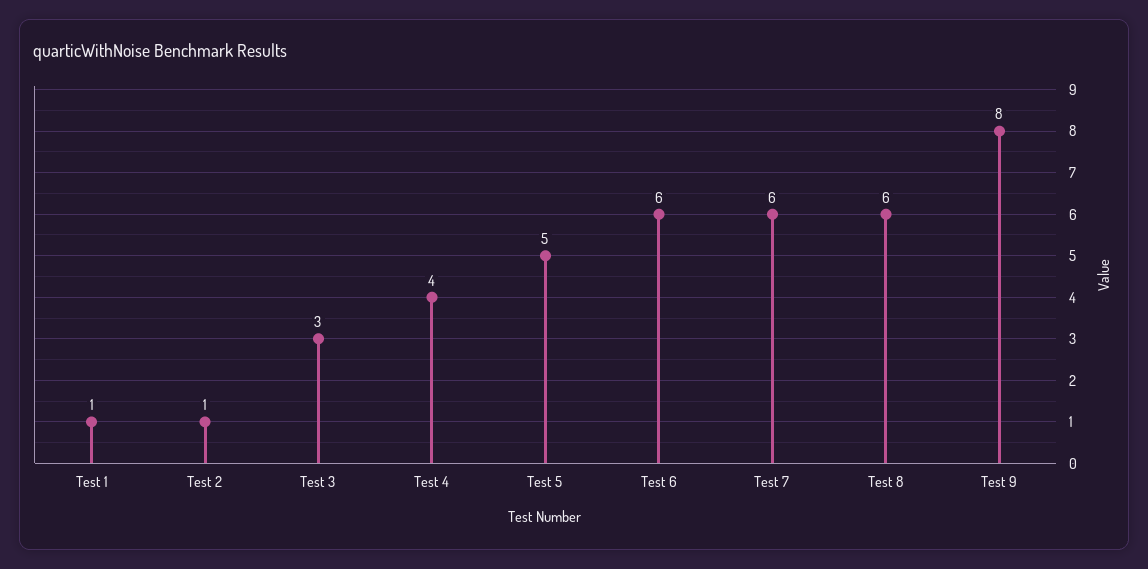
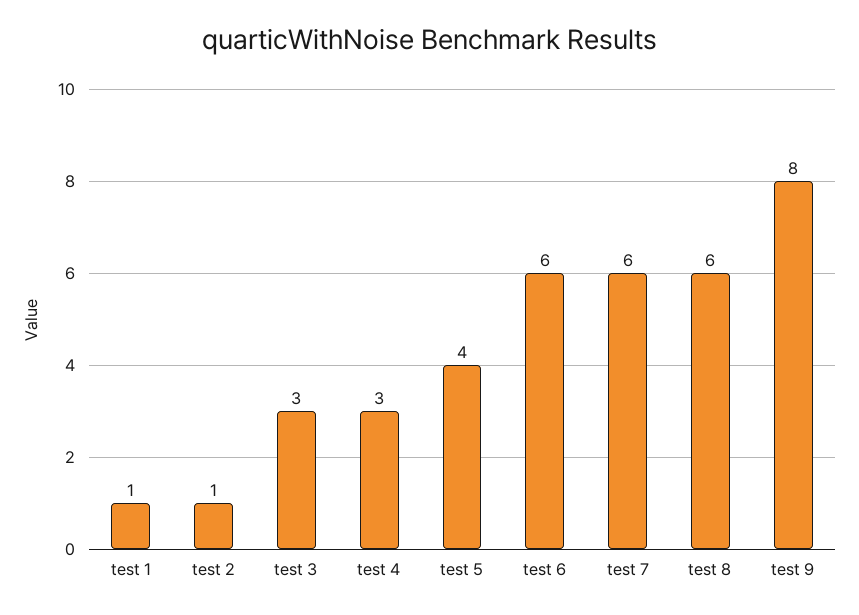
  {
    "Test 1": 1,
    "Test 2": 1,
    "Test 3": 3,
-   "Test 4": 4,
+   "Test 4": 3,
-   "Test 5": 5,
+   "Test 5": 4,
    "Test 6": 6,
    "Test 7": 6,
    "Test 8": 6,
    "Test 9": 8
  }

